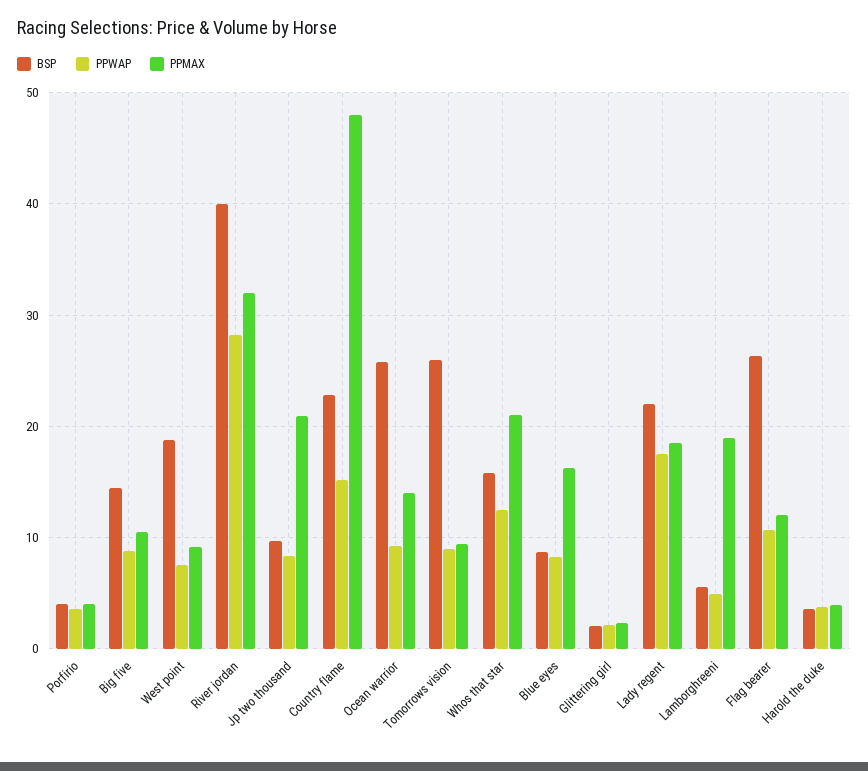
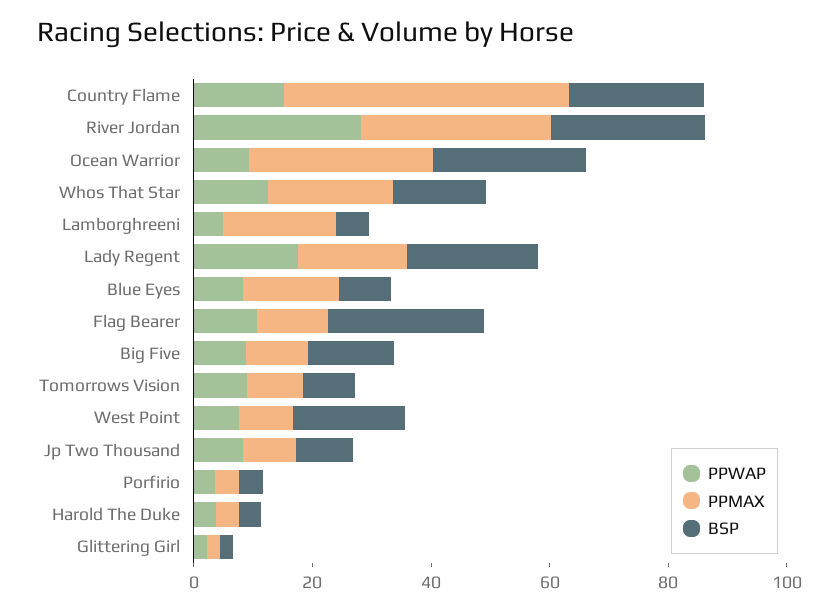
  {
    "BSP": {
      "Porfirio": 4,
      "Big five": 15,
      "West point": 19,
-     "River jordan": 40,
+     "River jordan": 25,
      "Jp two thousand": 10,
      "Country flame": 23,
      "Ocean warrior": 26,
-     "Tomorrows vision": 26,
+     "Tomorrows vision": 10,
      "Whos that star": 16,
      "Blue eyes": 9,
      "Glittering girl": 2,
      "Lady regent": 22,
      "Lamborghreeni": 6,
      "Flag bearer": 26,
      "Harold the duke": 4
    },
    "PPWAP": {
      "Porfirio": 4,
      "Big five": 9,
      "West point": 8,
      "River jordan": 28,
      "Jp two thousand": 8,
      "Country flame": 15,
      "Ocean warrior": 9,
      "Tomorrows vision": 9,
      "Whos that star": 12,
      "Blue eyes": 8,
      "Glittering girl": 2,
      "Lady regent": 18,
      "Lamborghreeni": 5,
      "Flag bearer": 11,
      "Harold the duke": 4
    },
    "PPMAX": {
      "Porfirio": 4,
      "Big five": 11,
      "West point": 9,
      "River jordan": 32,
-     "Jp two thousand": 21,
+     "Jp two thousand": 10,
      "Country flame": 48,
-     "Ocean warrior": 14,
+     "Ocean warrior": 30,
      "Tomorrows vision": 9,
      "Whos that star": 21,
      "Blue eyes": 16,
      "Glittering girl": 2,
      "Lady regent": 19,
      "Lamborghreeni": 19,
      "Flag bearer": 12,
      "Harold the duke": 4
    }
  }

